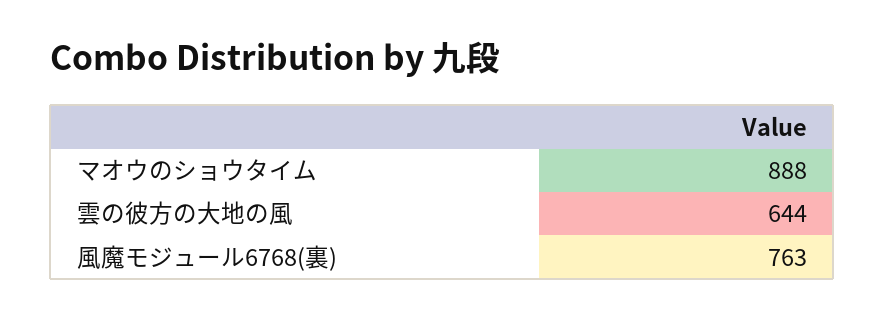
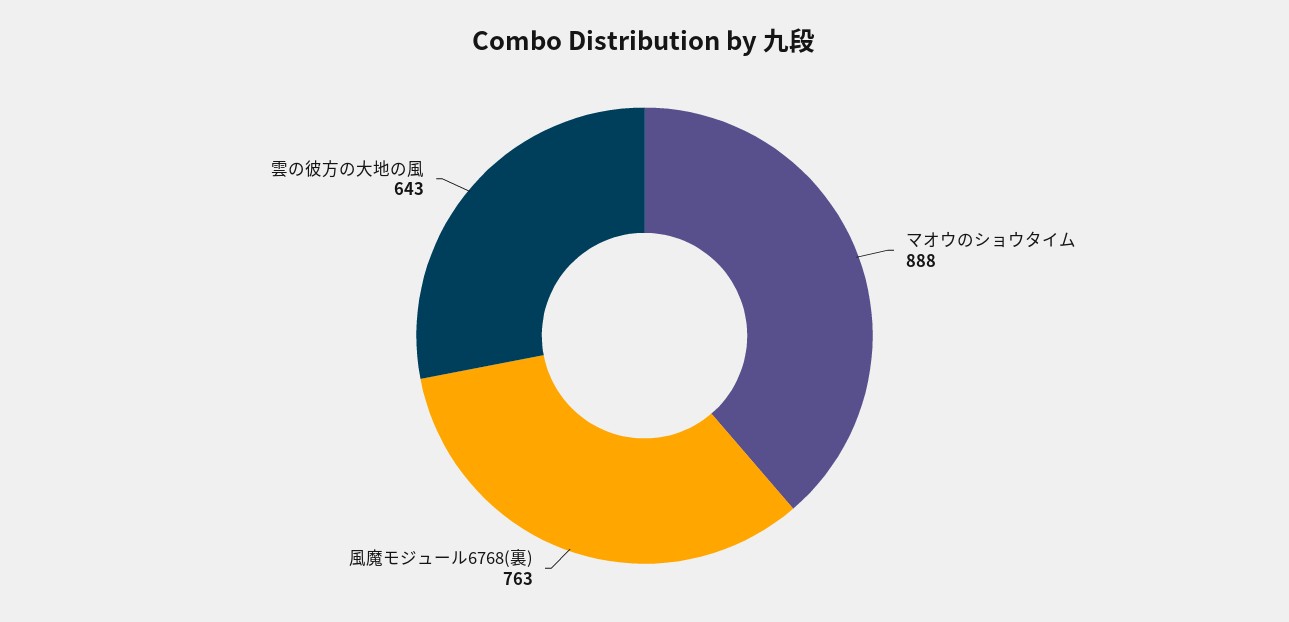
  {
    "マオウのショウタイム": 888,
-   "雲の彼方の大地の風": 644,
+   "雲の彼方の大地の風": 643,
    "風魔モジュール6768(裏)": 763
  }

